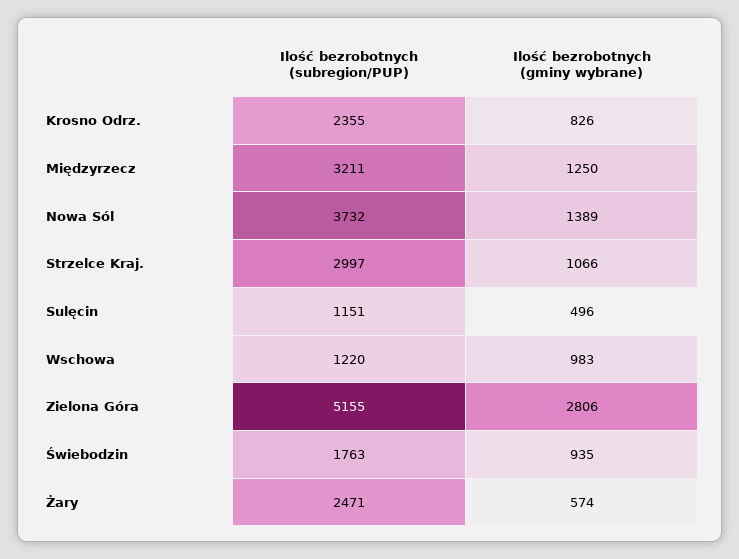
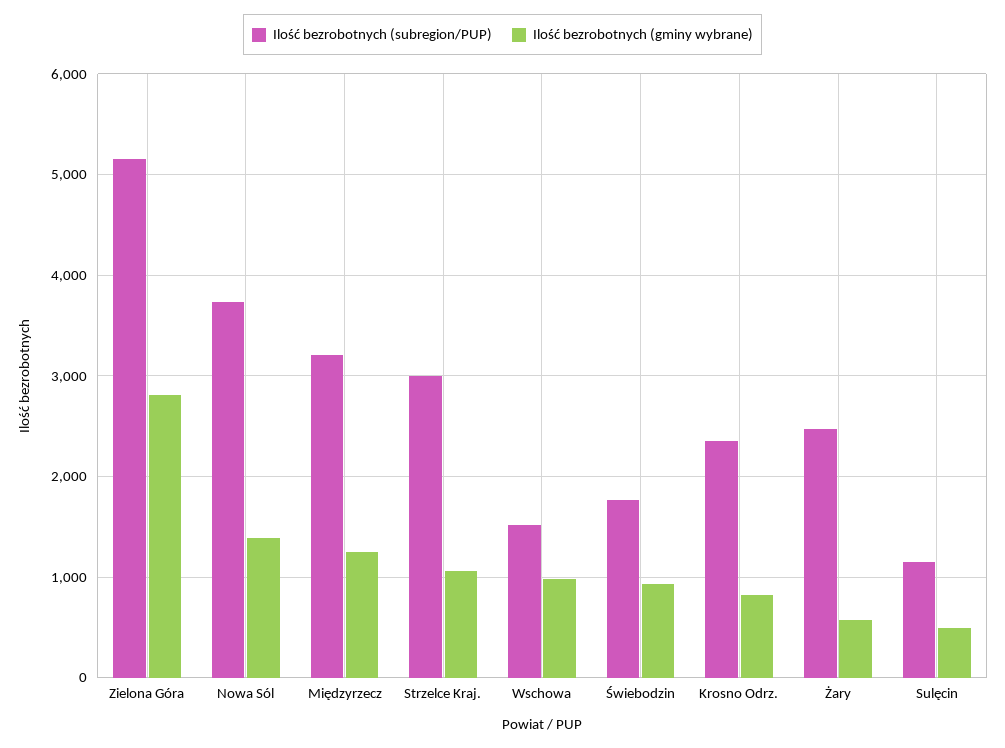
  {
    "Ilość bezrobotnych (subregion/PUP)": {
      "Krosno Odrz.": 2355,
      "Międzyrzecz": 3211,
      "Nowa Sól": 3732,
      "Strzelce Kraj.": 2997,
      "Sulęcin": 1151,
-     "Wschowa": 1220,
+     "Wschowa": 1500,
      "Zielona Góra": 5155,
      "Świebodzin": 1763,
      "Żary": 2471
    },
    "Ilość bezrobotnych (gminy wybrane)": {
      "Krosno Odrz.": 826,
      "Międzyrzecz": 1250,
      "Nowa Sól": 1389,
      "Strzelce Kraj.": 1066,
      "Sulęcin": 496,
      "Wschowa": 983,
      "Zielona Góra": 2806,
      "Świebodzin": 935,
      "Żary": 574
    }
  }

